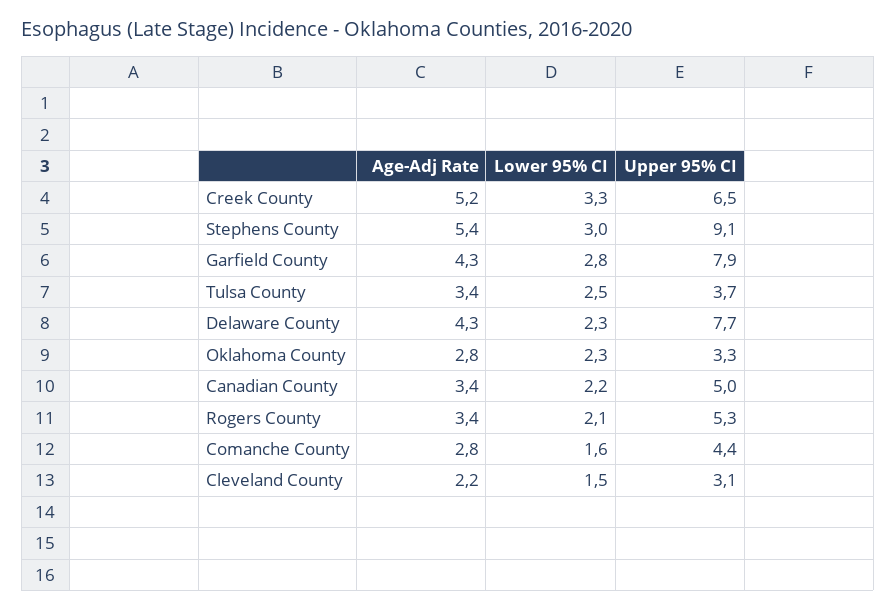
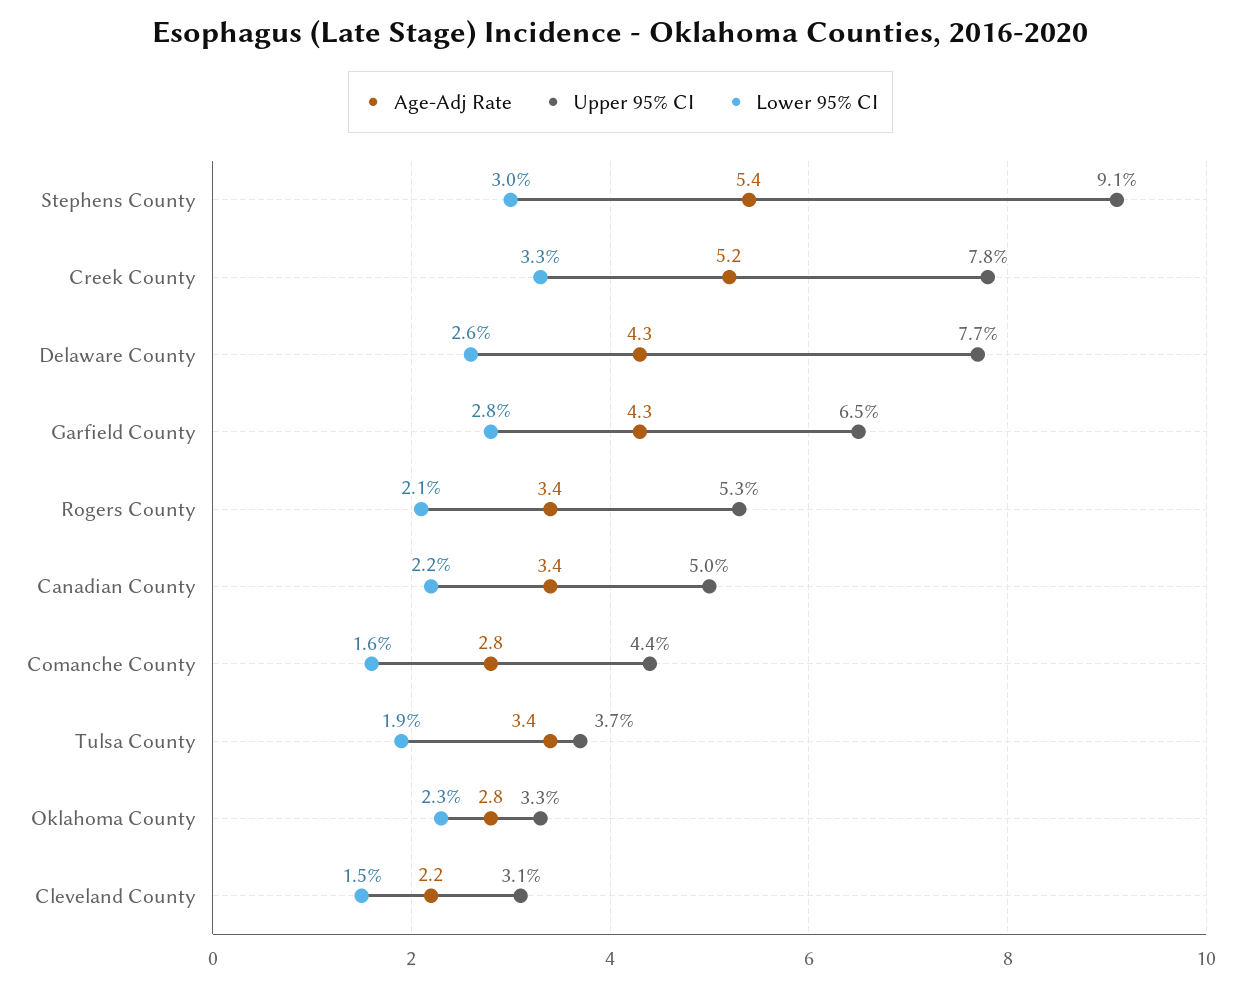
  {
    "Age-Adj Rate": {
      "Creek County": 5.2,
      "Stephens County": 5.4,
      "Garfield County": 4.3,
      "Tulsa County": 3.4,
      "Delaware County": 4.3,
      "Oklahoma County": 2.8,
      "Canadian County": 3.4,
      "Rogers County": 3.4,
      "Comanche County": 2.8,
      "Cleveland County": 2.2
    },
    "Lower 95% CI": {
      "Creek County": 3.3,
      "Stephens County": 3,
      "Garfield County": 2.8,
-     "Tulsa County": 2.5,
+     "Tulsa County": 1.9,
-     "Delaware County": 2.3,
+     "Delaware County": 2.6,
      "Oklahoma County": 2.3,
      "Canadian County": 2.2,
      "Rogers County": 2.1,
      "Comanche County": 1.6,
      "Cleveland County": 1.5
    },
    "Upper 95% CI": {
-     "Creek County": 6.5,
+     "Creek County": 7.8,
      "Stephens County": 9.1,
-     "Garfield County": 7.9,
+     "Garfield County": 6.5,
      "Tulsa County": 3.7,
      "Delaware County": 7.7,
      "Oklahoma County": 3.3,
      "Canadian County": 5,
      "Rogers County": 5.3,
      "Comanche County": 4.4,
      "Cleveland County": 3.1
    }
  }

